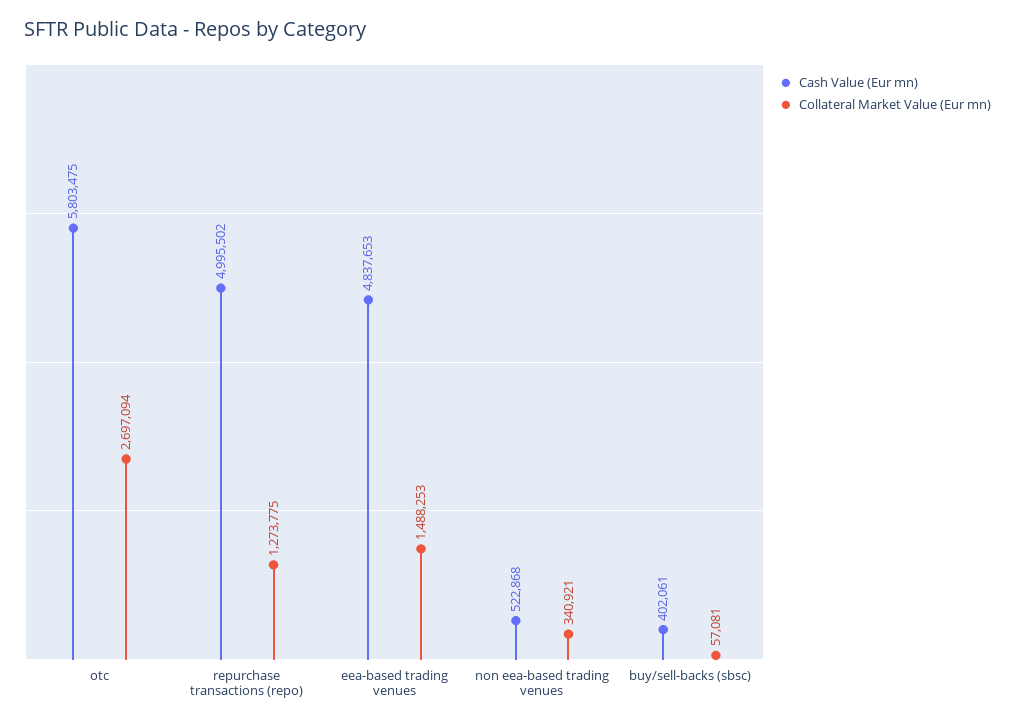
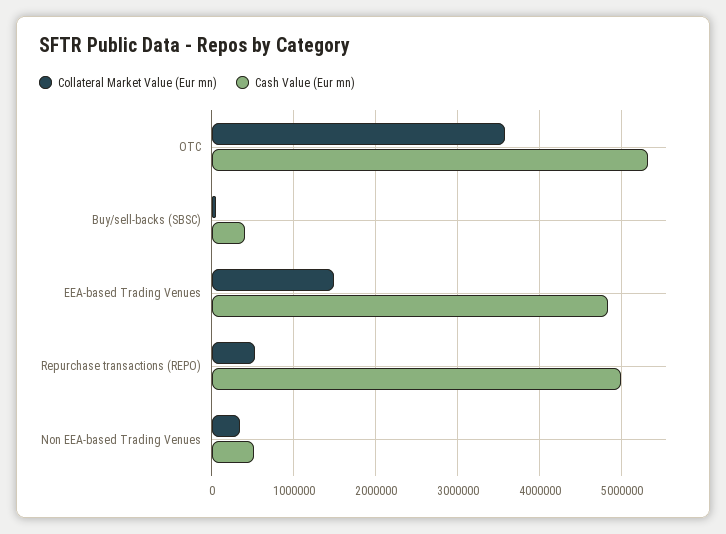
  {
    "Cash Value (Eur mn)": {
-     "otc": 5803475,
+     "otc": 5300000,
      "repurchase transactions (repo)": 4995502,
      "eea-based trading venues": 4837653,
      "non eea-based trading venues": 522868,
      "buy/sell-backs (sbsc)": 402061
    },
    "Collateral Market Value (Eur mn)": {
-     "otc": 2697094,
+     "otc": 3600000,
-     "repurchase transactions (repo)": 1273775,
+     "repurchase transactions (repo)": 500000,
      "eea-based trading venues": 1488253,
      "non eea-based trading venues": 340921,
      "buy/sell-backs (sbsc)": 57081
    }
  }

